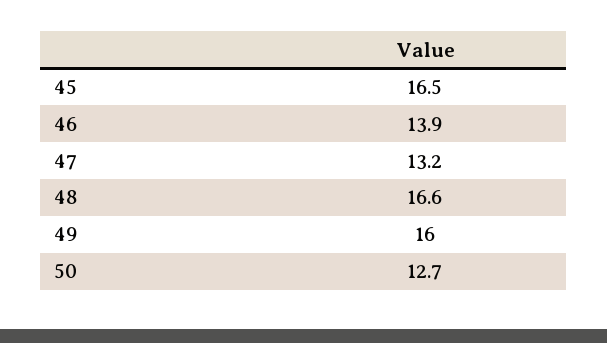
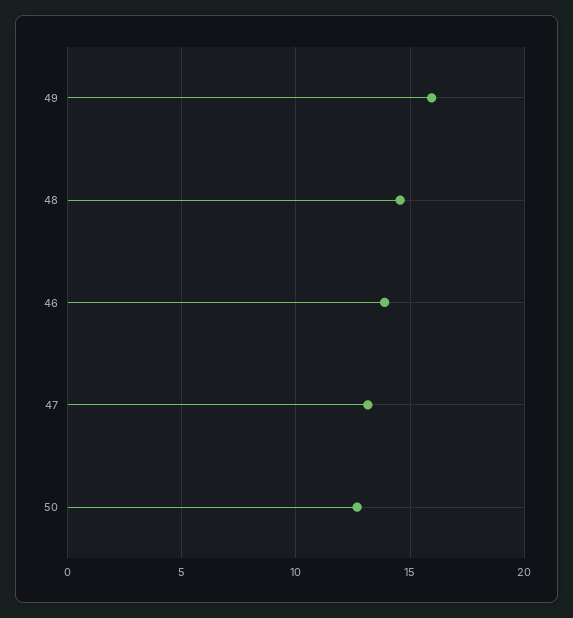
  {
-   "45": 16.5,
    "46": 13.9,
    "47": 13.2,
-   "48": 16.6,
+   "48": 14.5,
    "49": 16,
    "50": 12.7
  }

